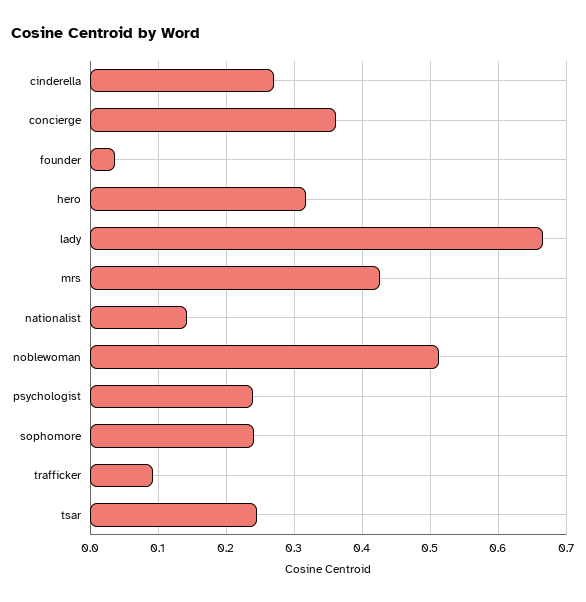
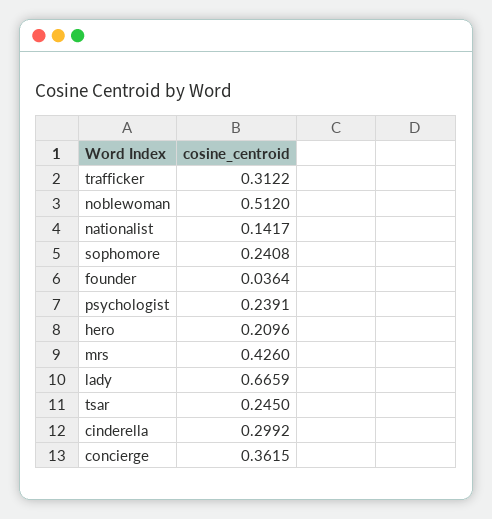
  {
-   "cinderella": 0.27,
+   "cinderella": 0.2992,
    "concierge": 0.3615,
    "founder": 0.0364,
-   "hero": 0.32,
+   "hero": 0.2096,
    "lady": 0.6659,
    "mrs": 0.426,
    "nationalist": 0.1417,
    "noblewoman": 0.512,
    "psychologist": 0.2391,
    "sophomore": 0.2408,
-   "trafficker": 0.09,
+   "trafficker": 0.3122,
    "tsar": 0.245
  }

